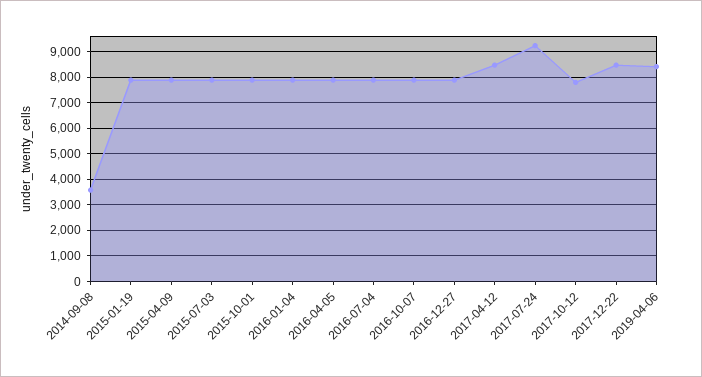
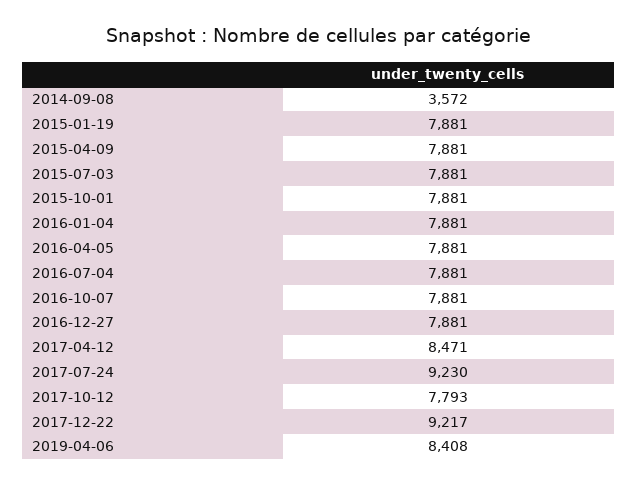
  {
    "2014-09-08": 3572,
    "2015-01-19": 7881,
    "2015-04-09": 7881,
    "2015-07-03": 7881,
    "2015-10-01": 7881,
    "2016-01-04": 7881,
    "2016-04-05": 7881,
    "2016-07-04": 7881,
    "2016-10-07": 7881,
    "2016-12-27": 7881,
    "2017-04-12": 8471,
    "2017-07-24": 9230,
    "2017-10-12": 7793,
-   "2017-12-22": 8500,
+   "2017-12-22": 9217,
    "2019-04-06": 8408
  }

